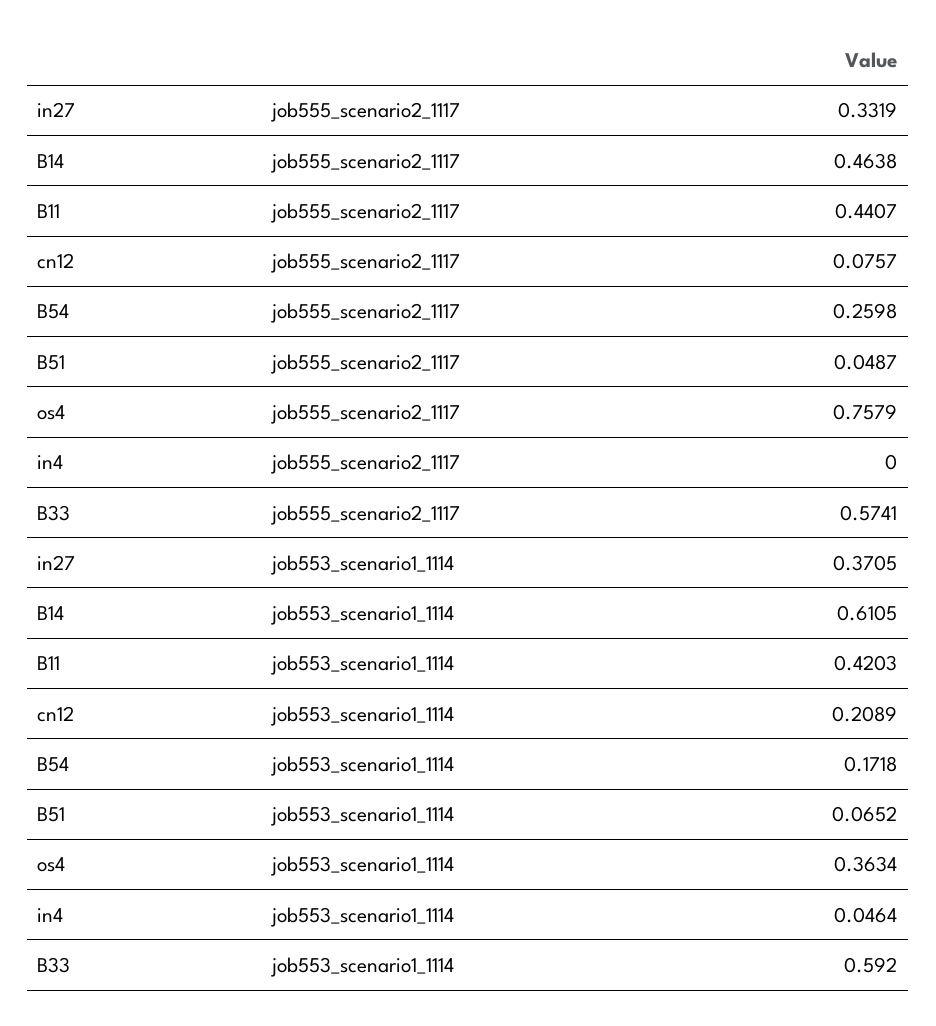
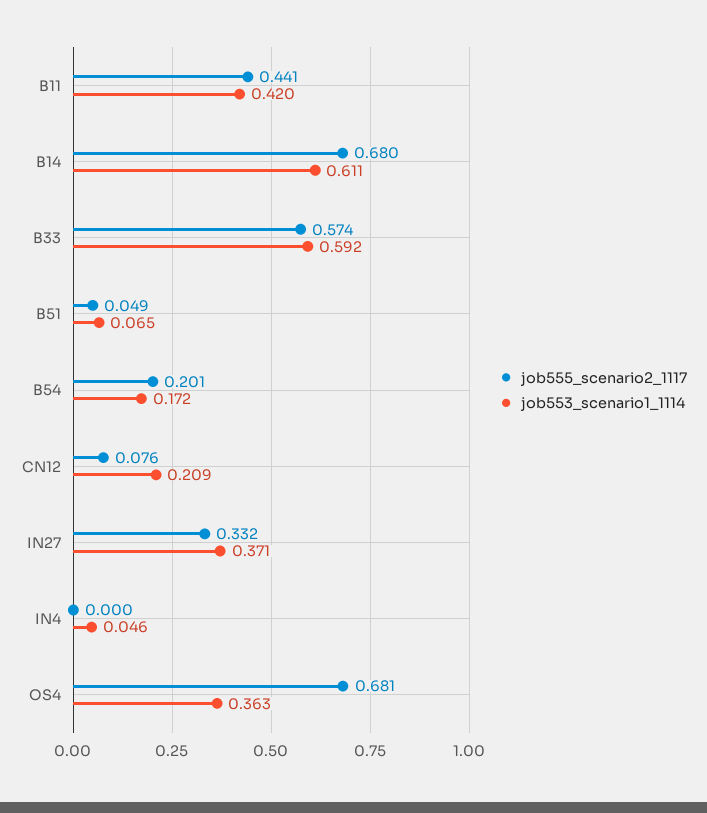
  {
    "job555_scenario2_1117": {
      "in27": 0.3319,
-     "B14": 0.4638,
+     "B14": 0.68,
      "B11": 0.4407,
      "cn12": 0.0757,
-     "B54": 0.2598,
+     "B54": 0.201,
      "B51": 0.0487,
-     "os4": 0.7579,
+     "os4": 0.681,
      "in4": 0,
      "B33": 0.5741
    },
    "job553_scenario1_1114": {
      "in27": 0.3705,
      "B14": 0.6105,
      "B11": 0.4203,
      "cn12": 0.2089,
      "B54": 0.1718,
      "B51": 0.0652,
      "os4": 0.3634,
      "in4": 0.0464,
      "B33": 0.592
    }
  }

